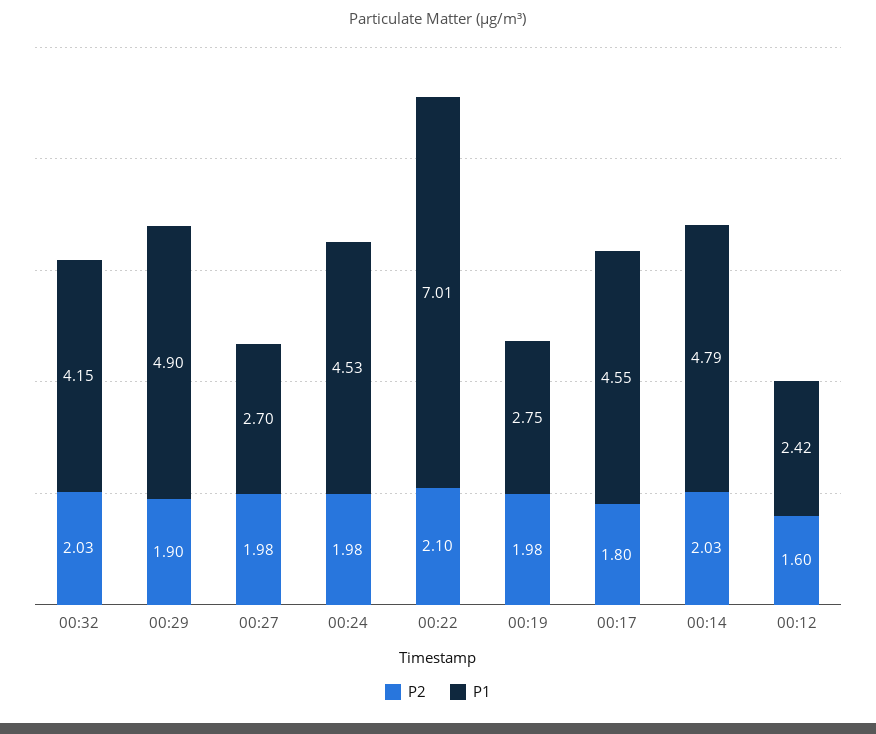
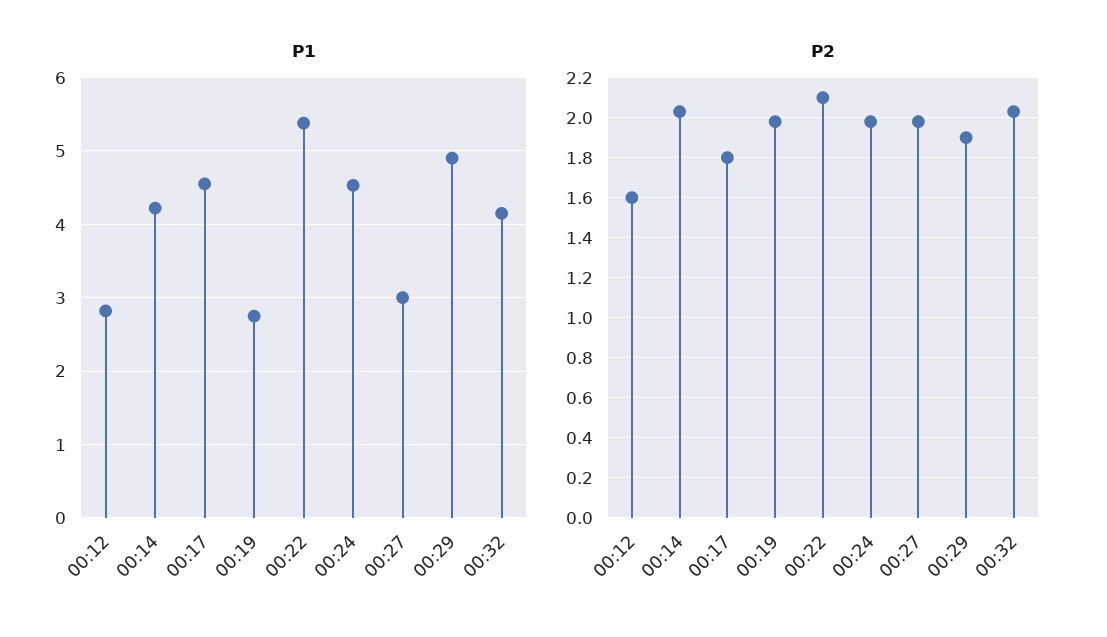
  {
    "P2": {
      "00:32": 2.03,
      "00:29": 1.9,
      "00:27": 1.98,
      "00:24": 1.98,
      "00:22": 2.1,
      "00:19": 1.98,
      "00:17": 1.8,
      "00:14": 2.03,
      "00:12": 1.6
    },
    "P1": {
      "00:32": 4.15,
      "00:29": 4.9,
-     "00:27": 2.7,
+     "00:27": 3,
      "00:24": 4.53,
-     "00:22": 7.01,
+     "00:22": 5.4,
      "00:19": 2.75,
      "00:17": 4.55,
-     "00:14": 4.79,
+     "00:14": 4.2,
-     "00:12": 2.42
+     "00:12": 2.8
    }
  }

